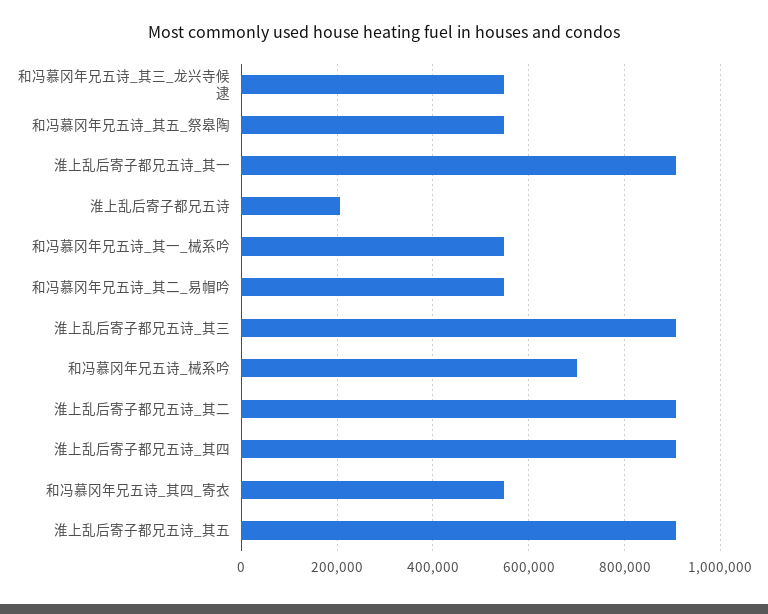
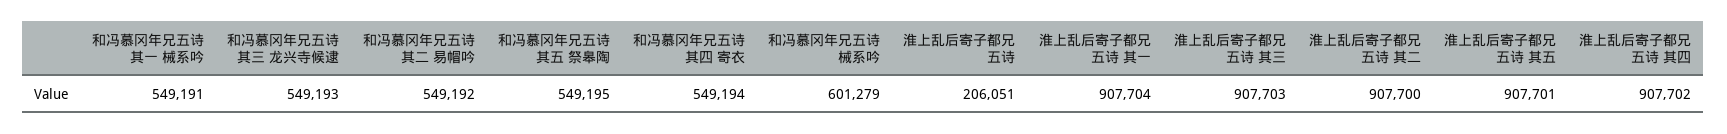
  {
    "和冯慕冈年兄五诗_其三_龙兴寺候逮": 549193,
    "和冯慕冈年兄五诗_其五_祭皋陶": 549195,
    "淮上乱后寄子都兄五诗_其一": 907704,
    "淮上乱后寄子都兄五诗": 206051,
    "和冯慕冈年兄五诗_其一_械系吟": 549191,
    "和冯慕冈年兄五诗_其二_易帽吟": 549192,
    "淮上乱后寄子都兄五诗_其三": 907703,
-   "和冯慕冈年兄五诗_械系吟": 700000,
+   "和冯慕冈年兄五诗_械系吟": 601279,
    "淮上乱后寄子都兄五诗_其二": 907700,
    "淮上乱后寄子都兄五诗_其四": 907702,
    "和冯慕冈年兄五诗_其四_寄衣": 549194,
    "淮上乱后寄子都兄五诗_其五": 907701
  }

